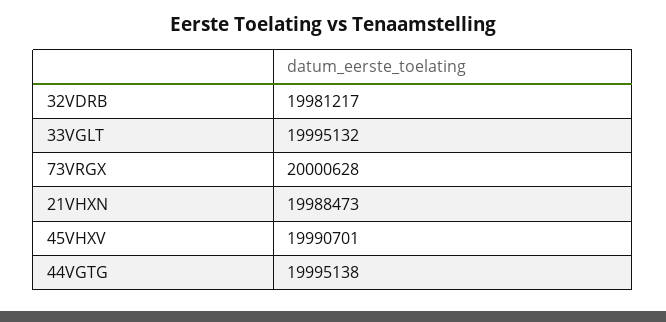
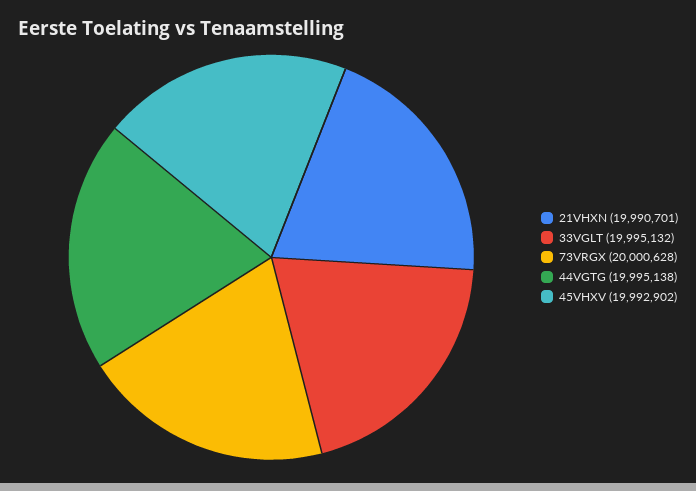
  {
-   "32VDRB": 19981217,
    "33VGLT": 19995132,
    "73VRGX": 20000628,
-   "21VHXN": 19988473,
+   "21VHXN": 19990701,
-   "45VHXV": 19990701,
+   "45VHXV": 19992902,
    "44VGTG": 19995138
  }

